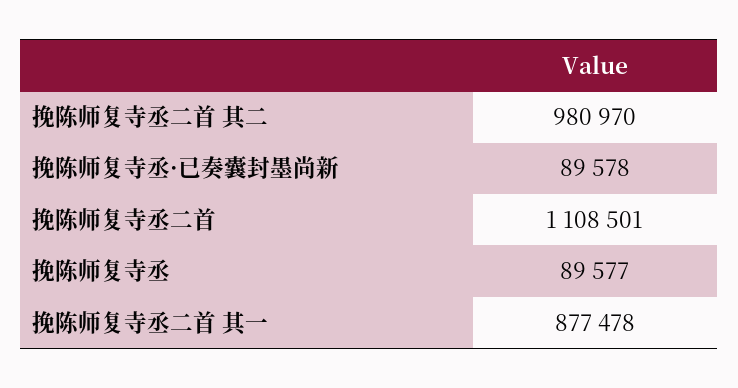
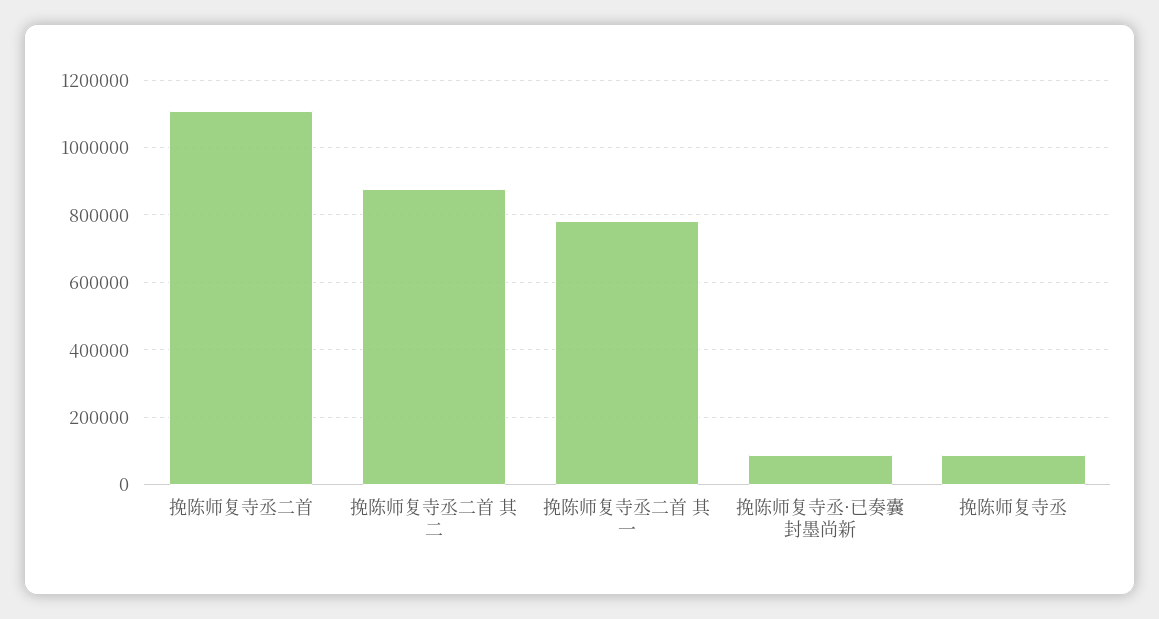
  {
-   "挽陈师复寺丞二首 其二": 980970,
+   "挽陈师复寺丞二首 其二": 880000,
    "挽陈师复寺丞·已奏囊封墨尚新": 89578,
    "挽陈师复寺丞二首": 1108501,
    "挽陈师复寺丞": 89577,
-   "挽陈师复寺丞二首 其一": 877478
+   "挽陈师复寺丞二首 其一": 780000
  }

